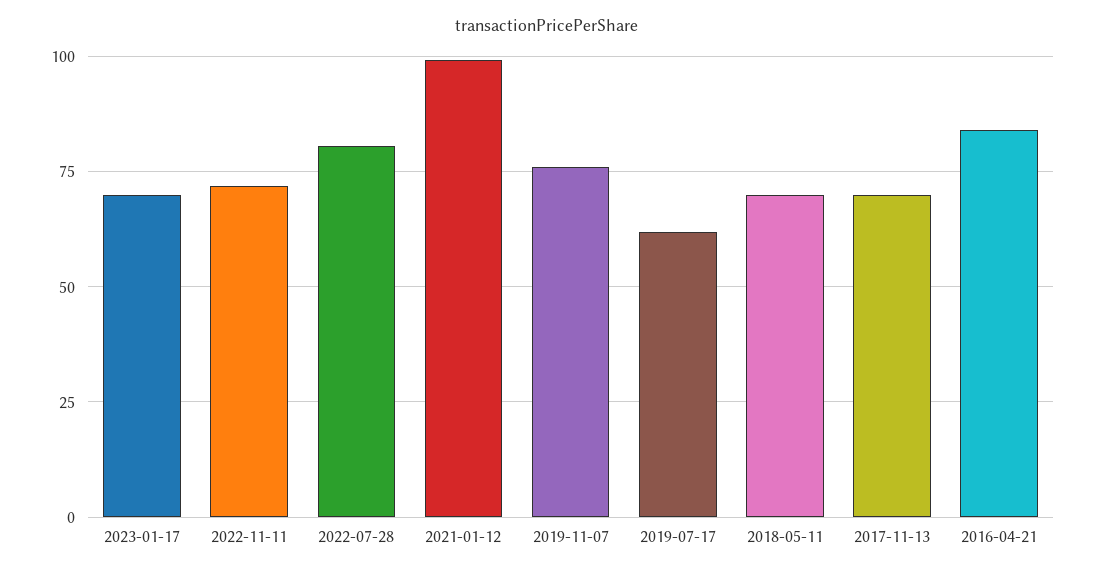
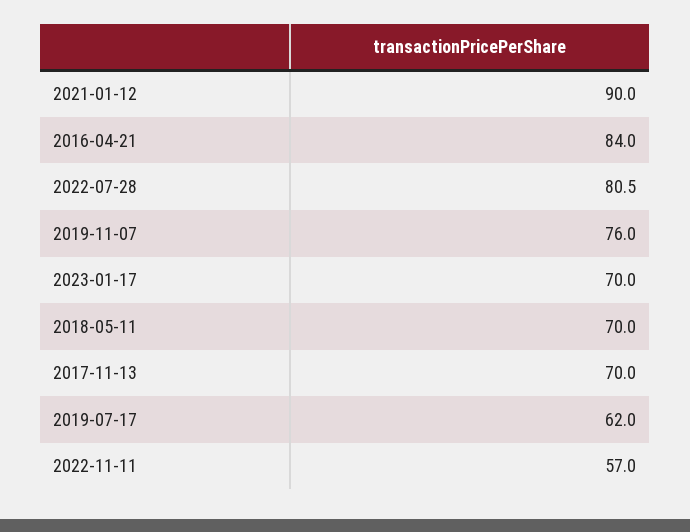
  {
    "2023-01-17": 70,
-   "2022-11-11": 72.5,
+   "2022-11-11": 57,
    "2022-07-28": 80.5,
-   "2021-01-12": 100,
+   "2021-01-12": 90,
    "2019-11-07": 76,
    "2019-07-17": 62,
    "2018-05-11": 70,
    "2017-11-13": 70,
    "2016-04-21": 84
  }

